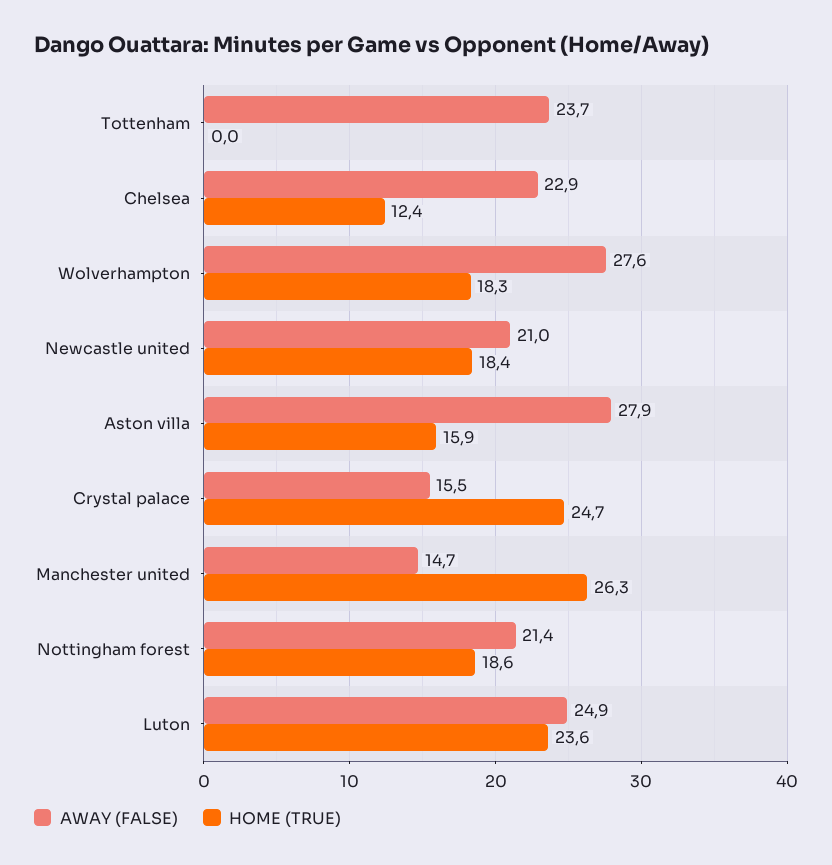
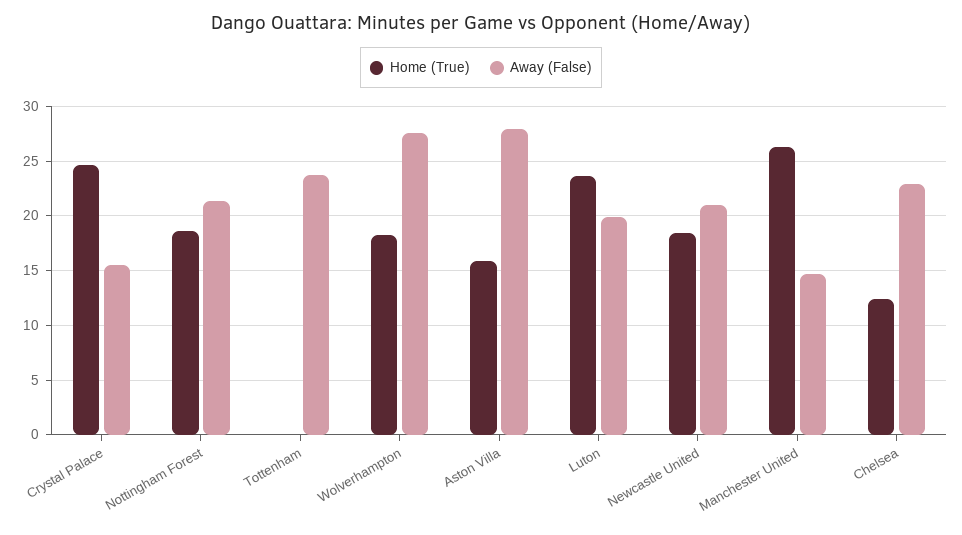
  {
    "AWAY (FALSE)": {
      "Tottenham": 23.7,
      "Chelsea": 22.9,
      "Wolverhampton": 27.6,
      "Newcastle united": 21,
      "Aston villa": 27.9,
      "Crystal palace": 15.5,
      "Manchester united": 14.7,
      "Nottingham forest": 21.4,
-     "Luton": 24.9
+     "Luton": 20
    },
    "HOME (TRUE)": {
      "Tottenham": 0,
      "Chelsea": 12.4,
      "Wolverhampton": 18.3,
      "Newcastle united": 18.4,
      "Aston villa": 15.9,
      "Crystal palace": 24.7,
      "Manchester united": 26.3,
      "Nottingham forest": 18.6,
      "Luton": 23.6
    }
  }

